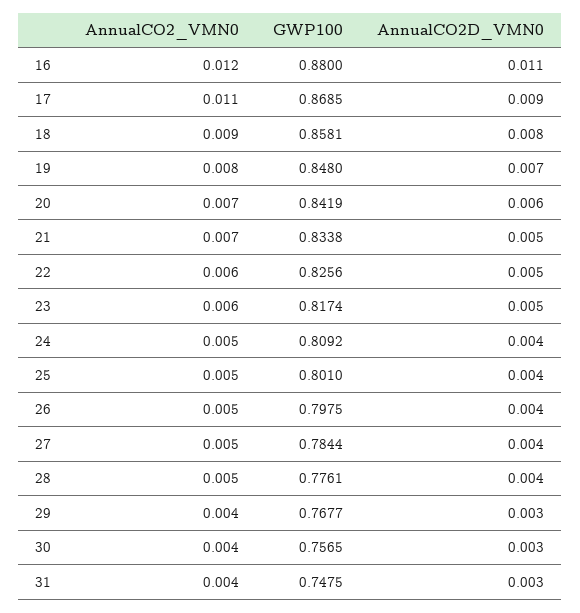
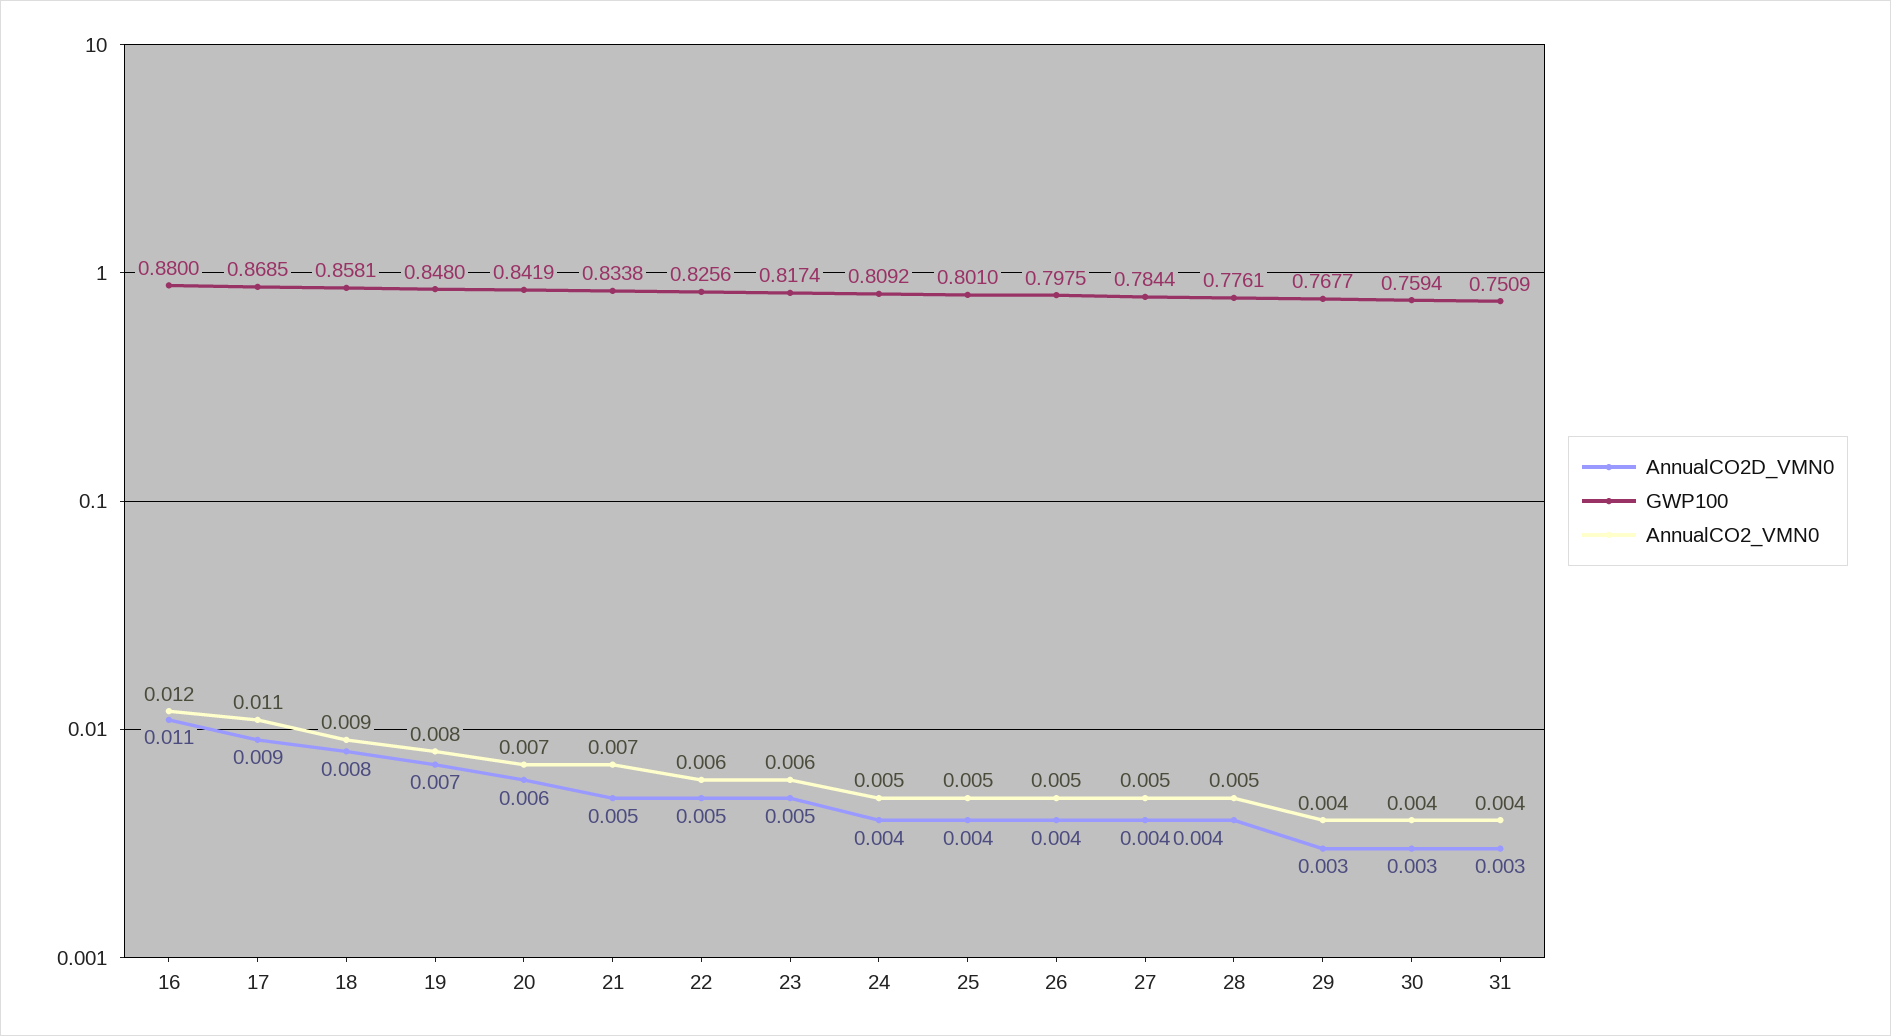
  {
    "AnnualCO2_VMN0": {
      "16": 0.012,
      "17": 0.011,
      "18": 0.009,
      "19": 0.008,
      "20": 0.007,
      "21": 0.007,
      "22": 0.006,
      "23": 0.006,
      "24": 0.005,
      "25": 0.005,
      "26": 0.005,
      "27": 0.005,
      "28": 0.005,
      "29": 0.004,
      "30": 0.004,
      "31": 0.004
    },
    "GWP100": {
      "16": 0.88,
      "17": 0.8685,
      "18": 0.8581,
      "19": 0.848,
      "20": 0.8419,
      "21": 0.8338,
      "22": 0.8256,
      "23": 0.8174,
      "24": 0.8092,
      "25": 0.801,
      "26": 0.7975,
      "27": 0.7844,
      "28": 0.7761,
      "29": 0.7677,
-     "30": 0.7565,
+     "30": 0.7594,
-     "31": 0.7475
+     "31": 0.7509
    },
    "AnnualCO2D_VMN0": {
      "16": 0.011,
      "17": 0.009,
      "18": 0.008,
      "19": 0.007,
      "20": 0.006,
      "21": 0.005,
      "22": 0.005,
      "23": 0.005,
      "24": 0.004,
      "25": 0.004,
      "26": 0.004,
      "27": 0.004,
      "28": 0.004,
      "29": 0.003,
      "30": 0.003,
      "31": 0.003
    }
  }

